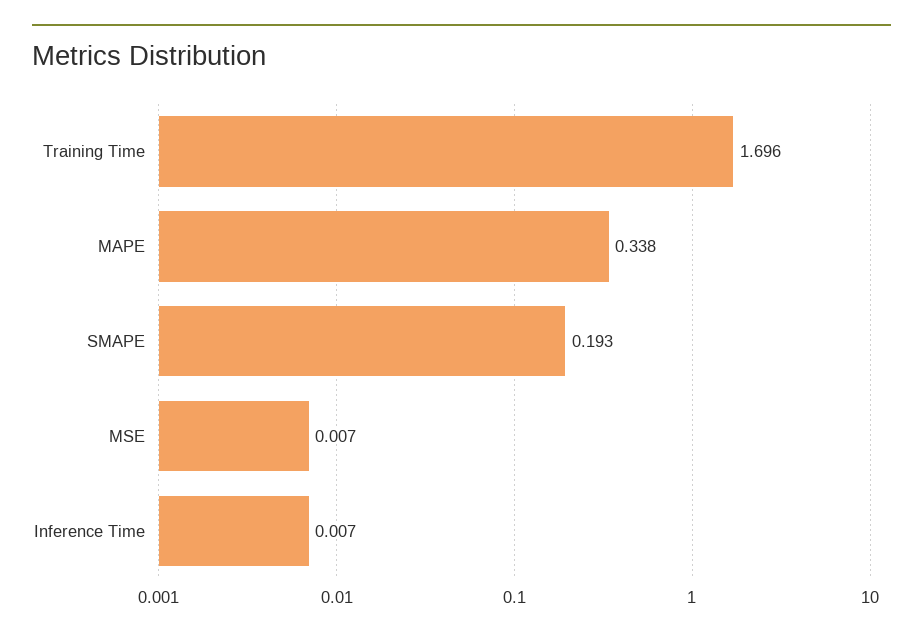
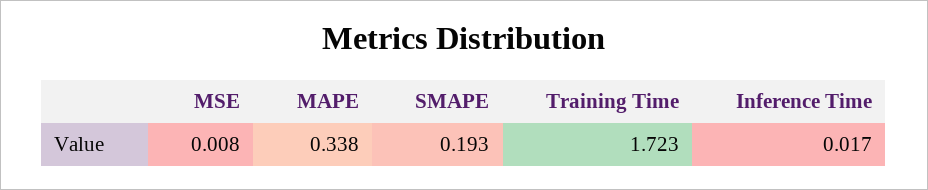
  {
-   "Training Time": 1.696,
+   "Training Time": 1.723,
    "MAPE": 0.338,
    "SMAPE": 0.193,
-   "MSE": 0.007,
+   "MSE": 0.008,
-   "Inference Time": 0.007
+   "Inference Time": 0.017
  }

